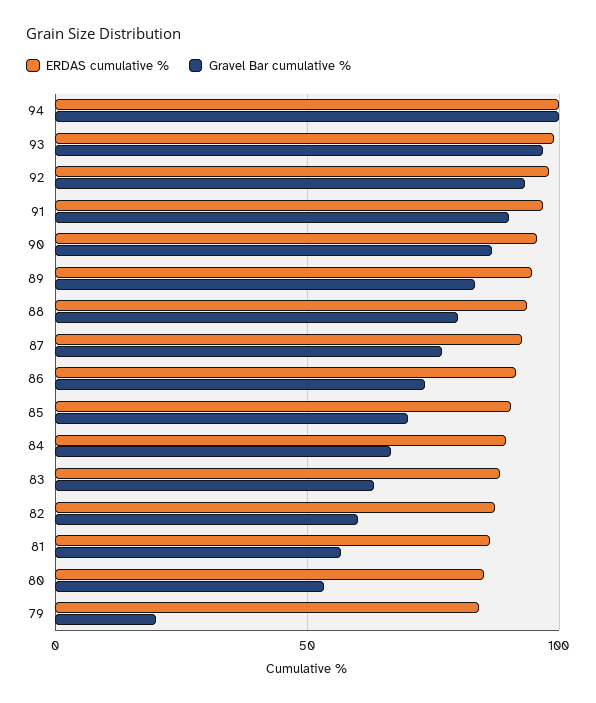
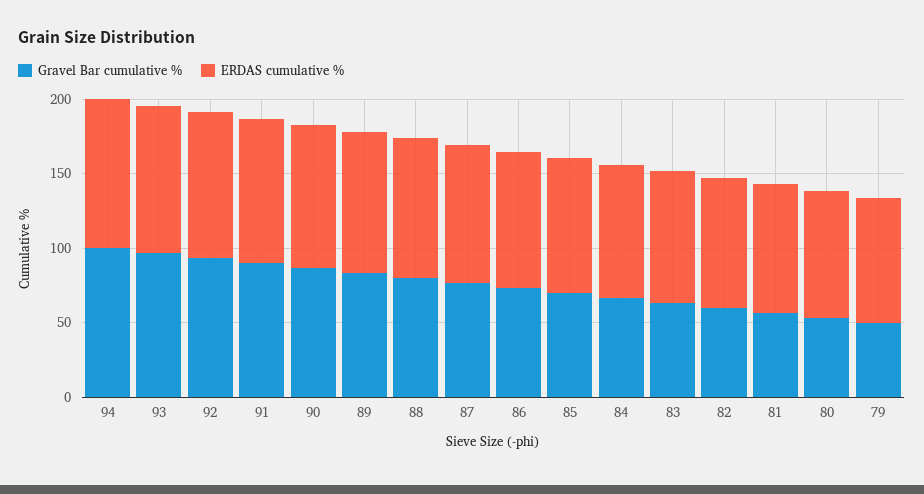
  {
    "ERDAS cumulative %": {
      "94": 100,
      "93": 100,
      "92": 100,
      "91": 95,
      "90": 95,
      "89": 95,
      "88": 95,
      "87": 95,
      "86": 90,
      "85": 90,
      "84": 90,
      "83": 90,
      "82": 85,
      "81": 85,
      "80": 85,
      "79": 85
    },
    "Gravel Bar cumulative %": {
      "94": 100,
      "93": 95,
      "92": 95,
      "91": 90,
      "90": 85,
      "89": 85,
      "88": 80,
      "87": 75,
      "86": 75,
      "85": 70,
      "84": 65,
      "83": 65,
      "82": 60,
      "81": 55,
      "80": 55,
-     "79": 20
+     "79": 50
    }
  }

